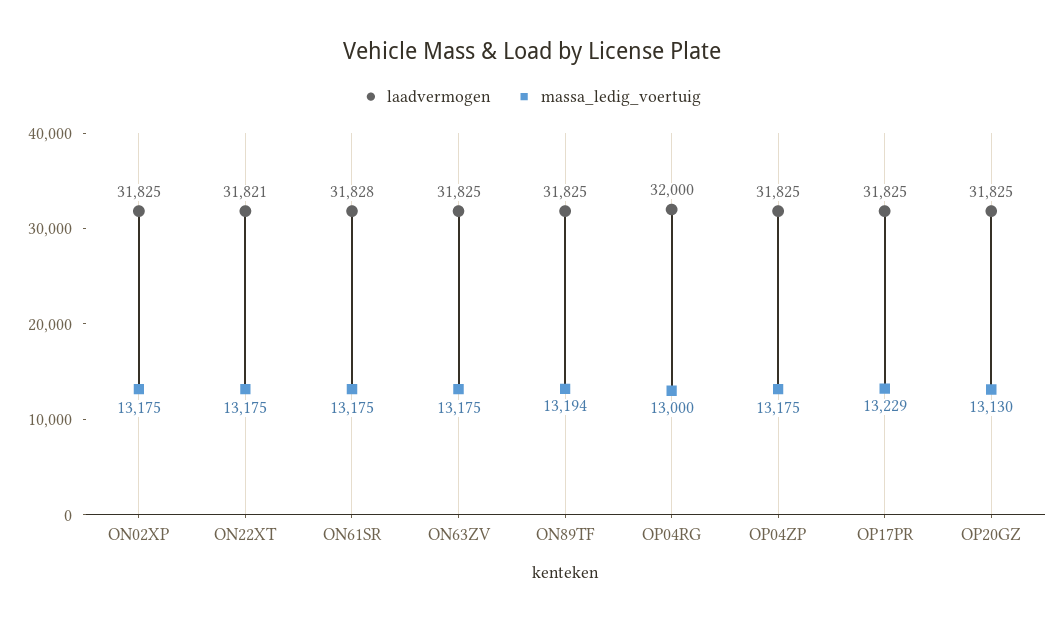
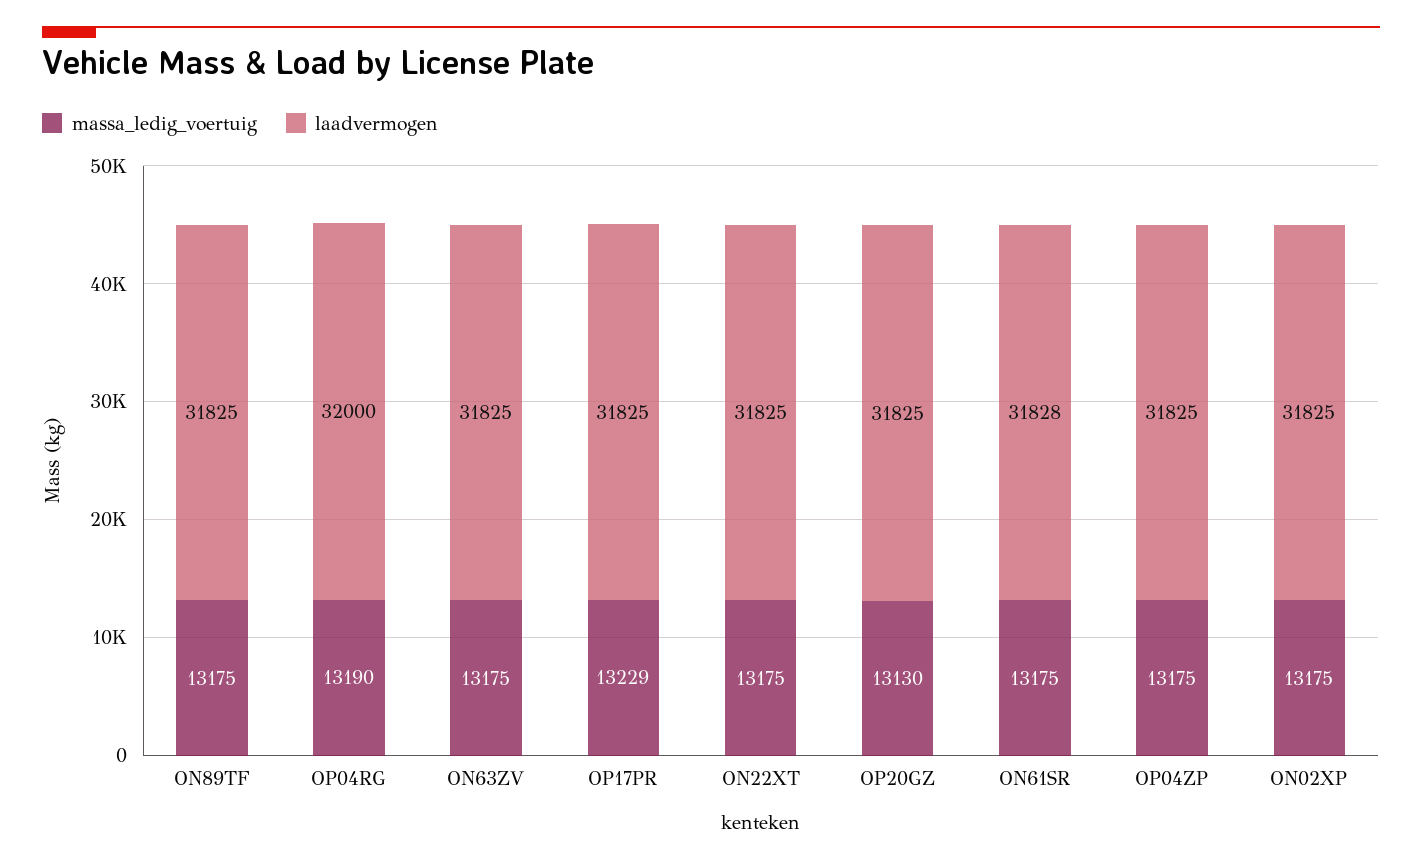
  {
    "laadvermogen": {
      "ON02XP": 31825,
-     "ON22XT": 31821,
+     "ON22XT": 31825,
      "ON61SR": 31828,
      "ON63ZV": 31825,
      "ON89TF": 31825,
      "OP04RG": 32000,
      "OP04ZP": 31825,
      "OP17PR": 31825,
      "OP20GZ": 31825
    },
    "massa_ledig_voertuig": {
      "ON02XP": 13175,
      "ON22XT": 13175,
      "ON61SR": 13175,
      "ON63ZV": 13175,
-     "ON89TF": 13194,
+     "ON89TF": 13175,
-     "OP04RG": 13000,
+     "OP04RG": 13190,
      "OP04ZP": 13175,
      "OP17PR": 13229,
      "OP20GZ": 13130
    }
  }

